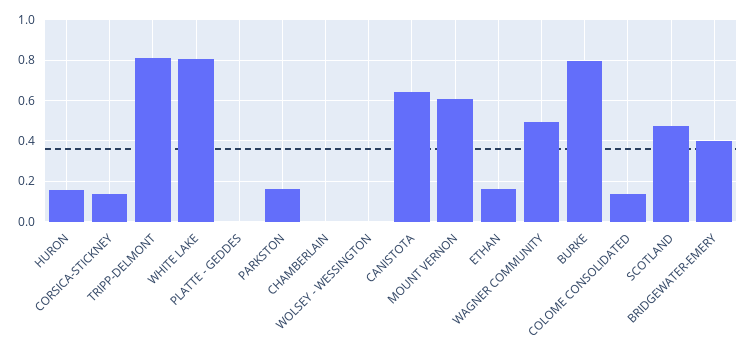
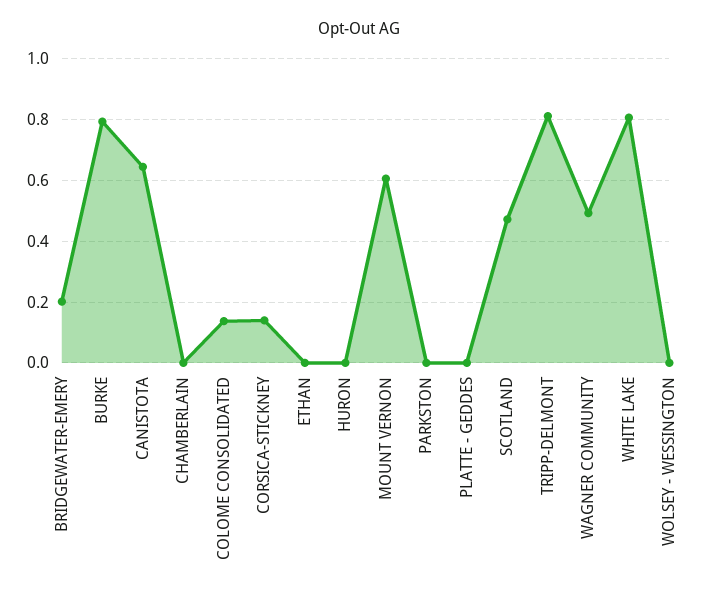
  {
-   "HURON": 0.15,
+   "HURON": 0,
    "CORSICA-STICKNEY": 0.14,
    "TRIPP-DELMONT": 0.82,
    "WHITE LAKE": 0.8,
    "PLATTE - GEDDES": 0,
-   "PARKSTON": 0.15,
+   "PARKSTON": 0,
    "CHAMBERLAIN": 0,
    "WOLSEY - WESSINGTON": 0,
    "CANISTOTA": 0.64,
    "MOUNT VERNON": 0.6,
-   "ETHAN": 0.15,
+   "ETHAN": 0,
    "WAGNER COMMUNITY": 0.5,
    "BURKE": 0.8,
    "COLOME CONSOLIDATED": 0.14,
    "SCOTLAND": 0.48,
-   "BRIDGEWATER-EMERY": 0.4
+   "BRIDGEWATER-EMERY": 0.2
  }

